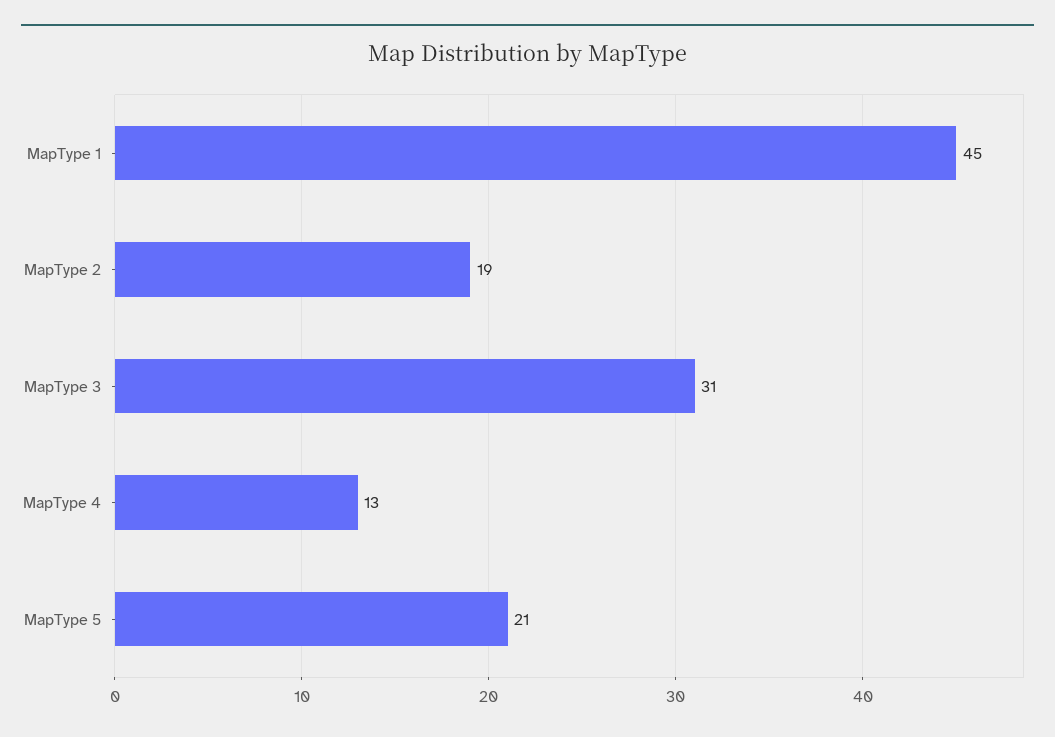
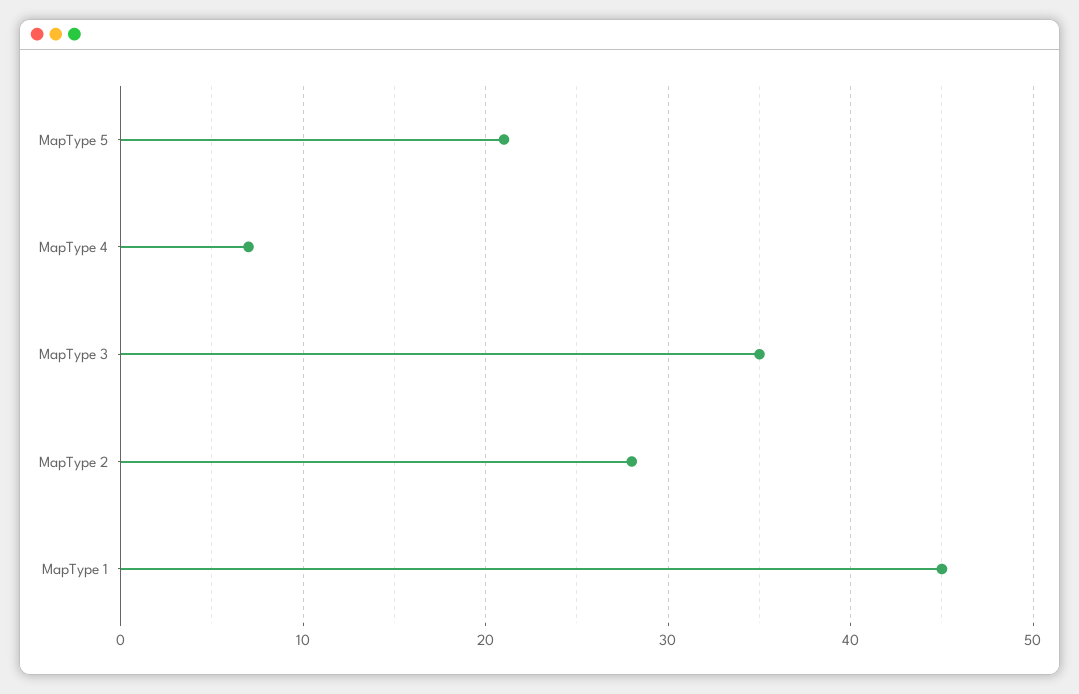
  {
    "MapType 1": 45,
-   "MapType 2": 19,
+   "MapType 2": 28,
-   "MapType 3": 31,
+   "MapType 3": 35,
-   "MapType 4": 13,
+   "MapType 4": 7,
    "MapType 5": 21
  }

